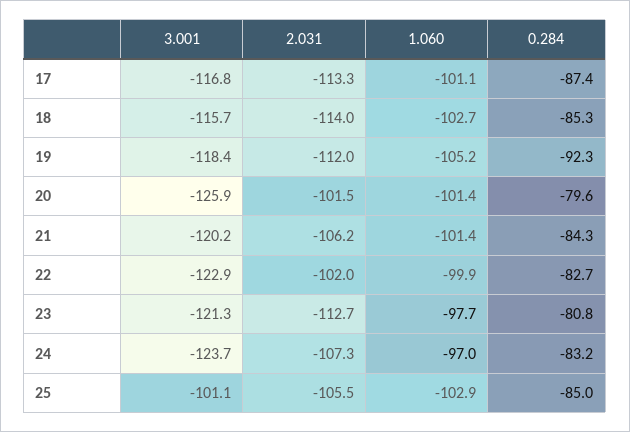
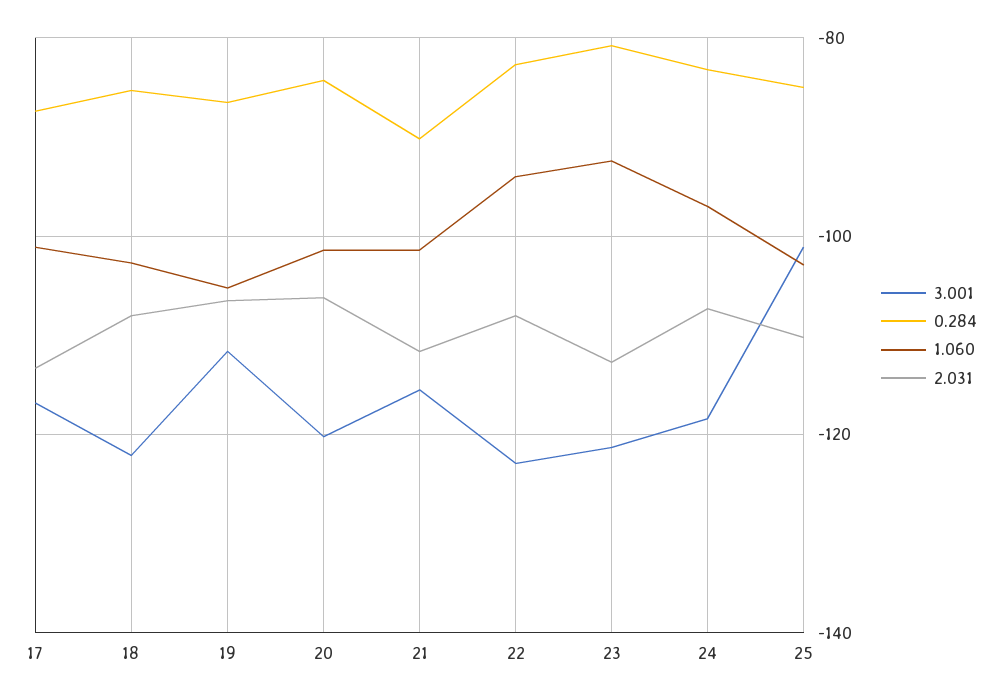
  {
    "3.001": {
      "17": -116.8,
-     "18": -115.7,
+     "18": -122,
-     "19": -118.4,
+     "19": -112,
-     "20": -125.9,
+     "20": -120,
-     "21": -120.2,
+     "21": -116,
      "22": -122.9,
      "23": -121.3,
-     "24": -123.7,
+     "24": -118,
      "25": -101.1
    },
    "2.031": {
      "17": -113.3,
-     "18": -114,
+     "18": -108,
-     "19": -112,
+     "19": -106,
-     "20": -101.5,
+     "20": -106,
-     "21": -106.2,
+     "21": -112,
-     "22": -102,
+     "22": -108,
      "23": -112.7,
      "24": -107.3,
-     "25": -105.5
+     "25": -110
    },
    "1.060": {
      "17": -101.1,
      "18": -102.7,
      "19": -105.2,
      "20": -101.4,
      "21": -101.4,
-     "22": -99.9,
+     "22": -94,
-     "23": -97.7,
+     "23": -92,
      "24": -97,
      "25": -102.9
    },
    "0.284": {
      "17": -87.4,
      "18": -85.3,
-     "19": -92.3,
+     "19": -86,
-     "20": -79.6,
+     "20": -84,
-     "21": -84.3,
+     "21": -90,
      "22": -82.7,
      "23": -80.8,
      "24": -83.2,
      "25": -85
    }
  }

